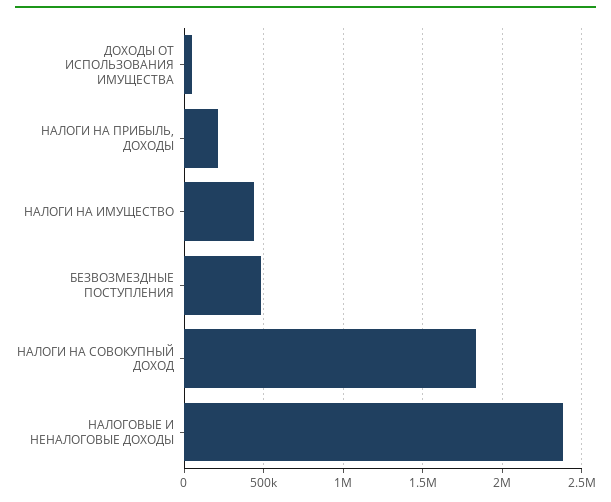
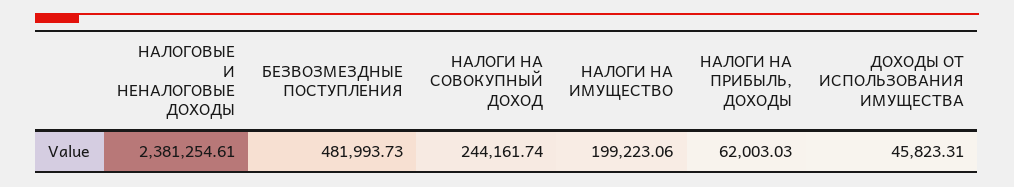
  {
    "ДОХОДЫ ОТ ИСПОЛЬЗОВАНИЯ ИМУЩЕСТВА": 45823.31,
-   "НАЛОГИ НА ПРИБЫЛЬ, ДОХОДЫ": 200000,
+   "НАЛОГИ НА ПРИБЫЛЬ, ДОХОДЫ": 62003.03,
-   "НАЛОГИ НА ИМУЩЕСТВО": 450000,
+   "НАЛОГИ НА ИМУЩЕСТВО": 199223.06,
    "БЕЗВОЗМЕЗДНЫЕ ПОСТУПЛЕНИЯ": 481993.73,
-   "НАЛОГИ НА СОВОКУПНЫЙ ДОХОД": 1850000,
+   "НАЛОГИ НА СОВОКУПНЫЙ ДОХОД": 244161.74,
    "НАЛОГОВЫЕ И НЕНАЛОГОВЫЕ ДОХОДЫ": 2381254.61
  }

